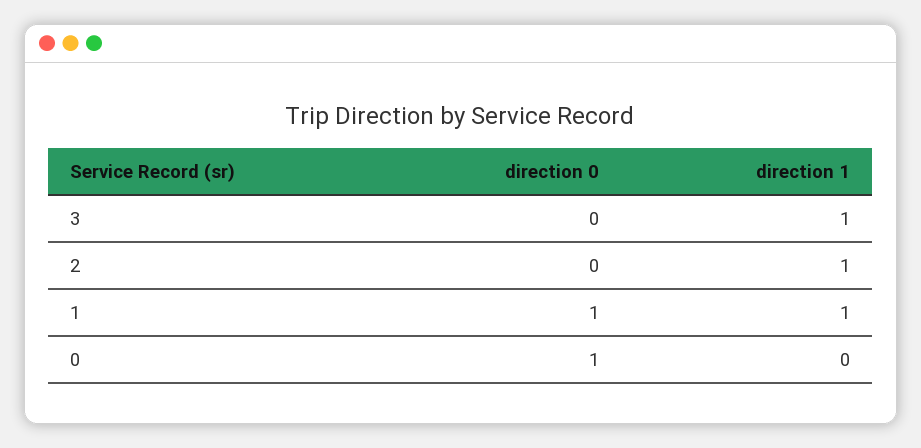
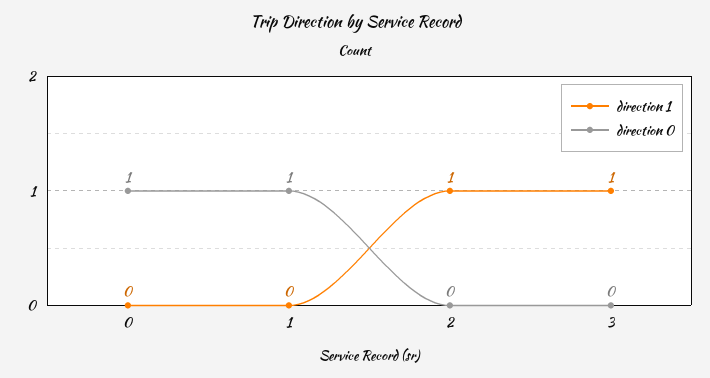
  {
    "direction 0": {
      "3": 0,
      "2": 0,
      "1": 1,
      "0": 1
    },
    "direction 1": {
      "3": 1,
      "2": 1,
-     "1": 1,
+     "1": 0,
      "0": 0
    }
  }

